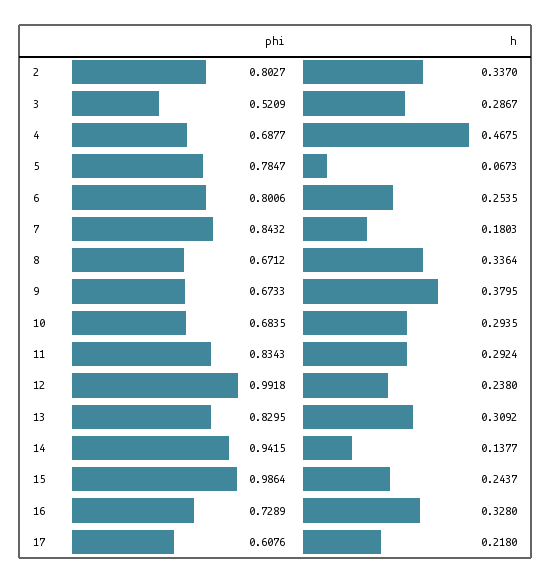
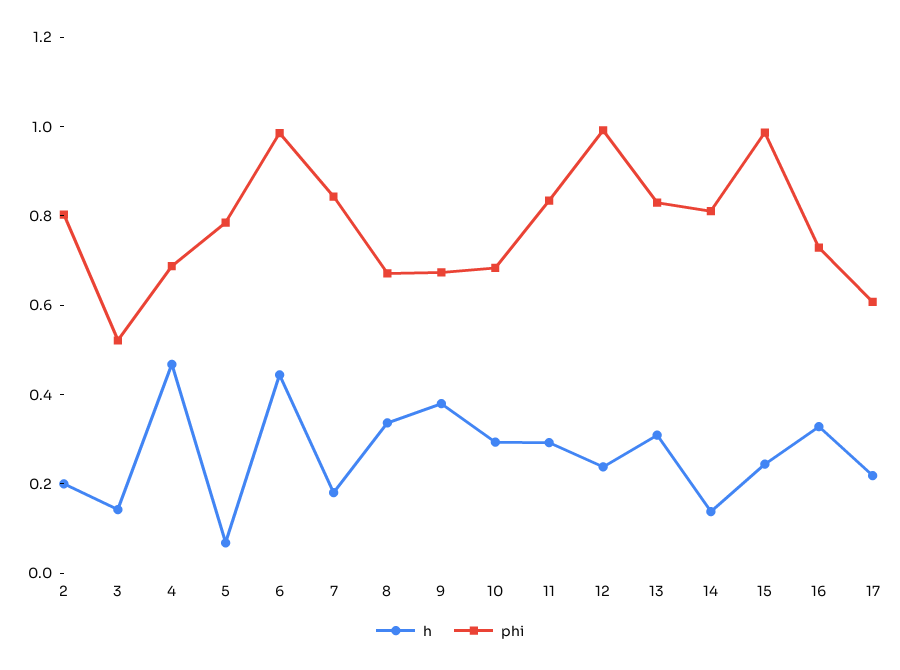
  {
    "phi": {
      "2": 0.8027,
      "3": 0.5209,
      "4": 0.6877,
      "5": 0.7847,
-     "6": 0.8006,
+     "6": 1,
      "7": 0.8432,
      "8": 0.6712,
      "9": 0.6733,
      "10": 0.6835,
      "11": 0.8343,
      "12": 0.9918,
      "13": 0.8295,
-     "14": 0.9415,
+     "14": 0.8,
      "15": 0.9864,
      "16": 0.7289,
      "17": 0.6076
    },
    "h": {
-     "2": 0.337,
+     "2": 0.2,
-     "3": 0.2867,
+     "3": 0.15,
      "4": 0.4675,
      "5": 0.0673,
-     "6": 0.2535,
+     "6": 0.45,
      "7": 0.1803,
      "8": 0.3364,
      "9": 0.3795,
      "10": 0.2935,
      "11": 0.2924,
      "12": 0.238,
      "13": 0.3092,
      "14": 0.1377,
      "15": 0.2437,
      "16": 0.328,
      "17": 0.218
    }
  }

